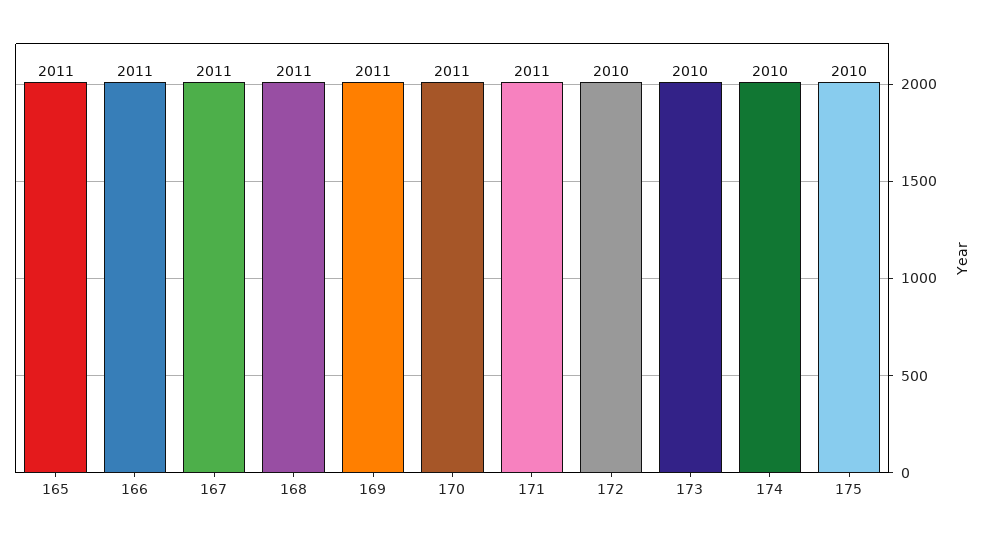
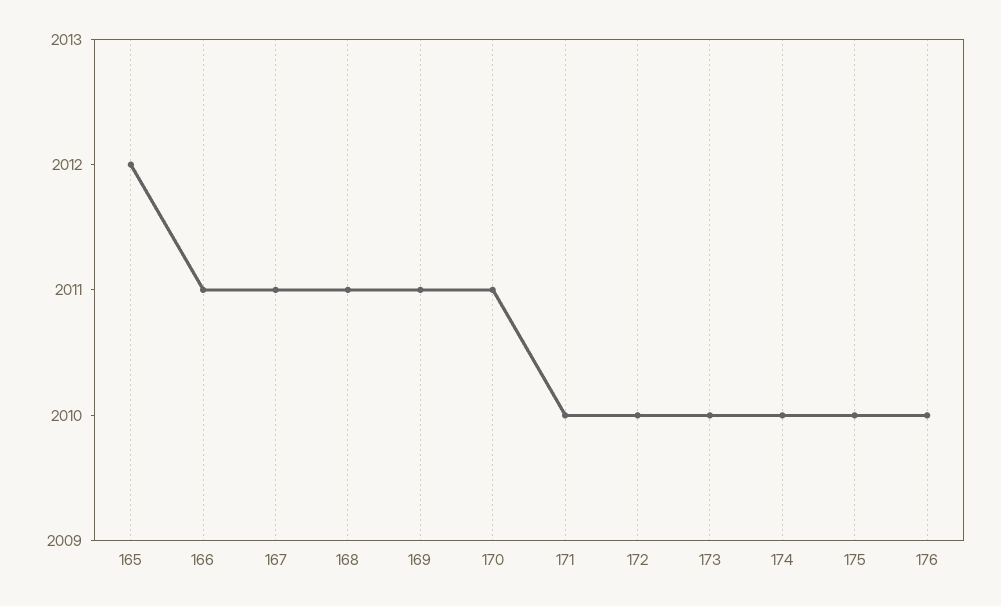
  {
-   "165": 2011,
+   "165": 2012,
    "166": 2011,
    "167": 2011,
    "168": 2011,
    "169": 2011,
    "170": 2011,
-   "171": 2011,
+   "171": 2010,
    "172": 2010,
    "173": 2010,
    "174": 2010,
-   "175": 2010
+   "175": 2010,
+   "176": 2010
  }

